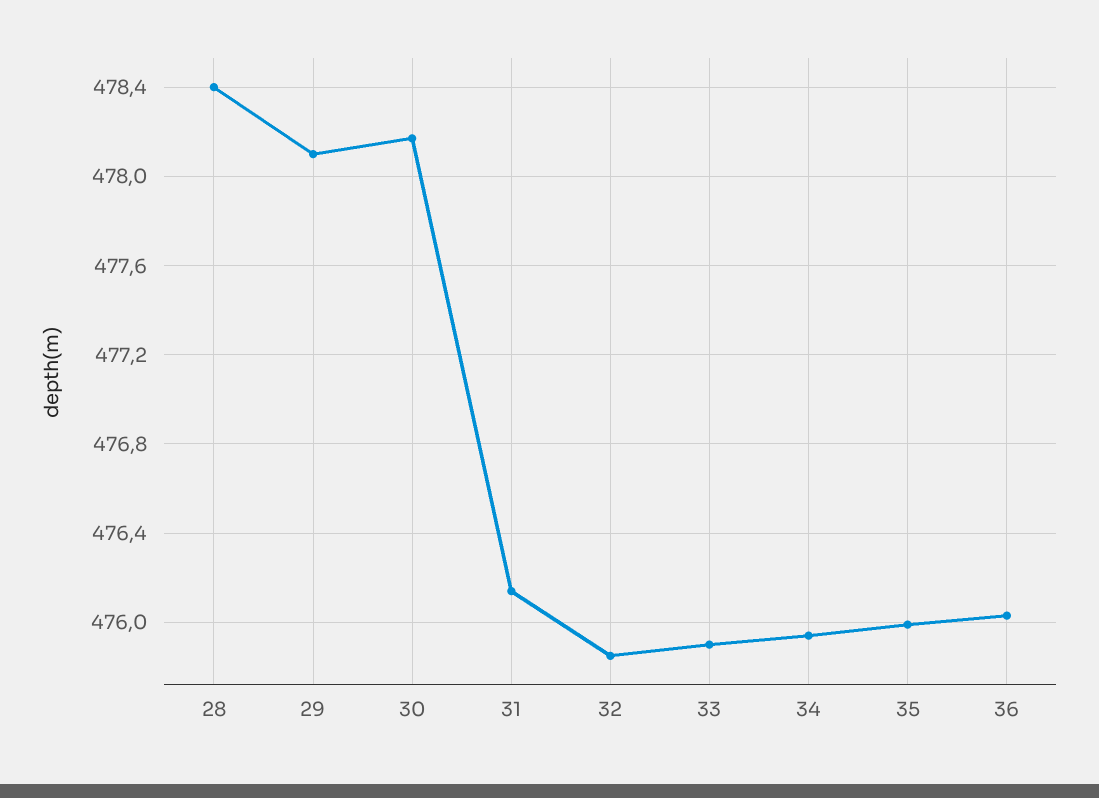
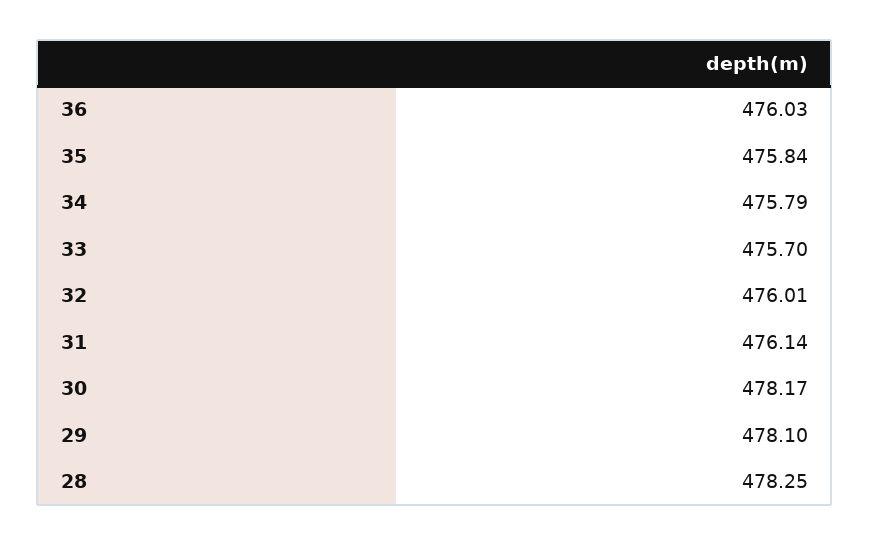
  {
-   "28": 478.4,
+   "28": 478.25,
    "29": 478.1,
    "30": 478.17,
    "31": 476.14,
-   "32": 475.85,
+   "32": 476.01,
-   "33": 475.9,
+   "33": 475.7,
-   "34": 475.95,
+   "34": 475.79,
-   "35": 476,
+   "35": 475.84,
    "36": 476.03
  }

